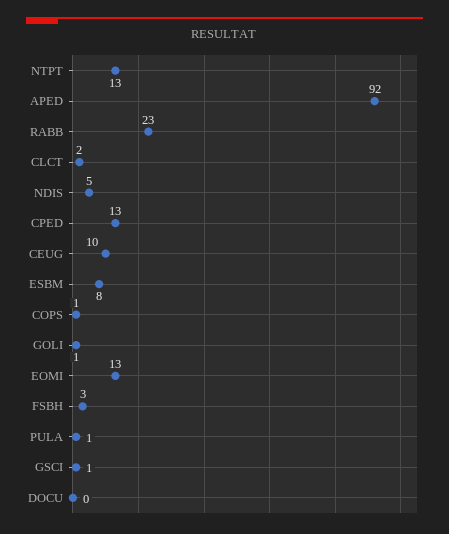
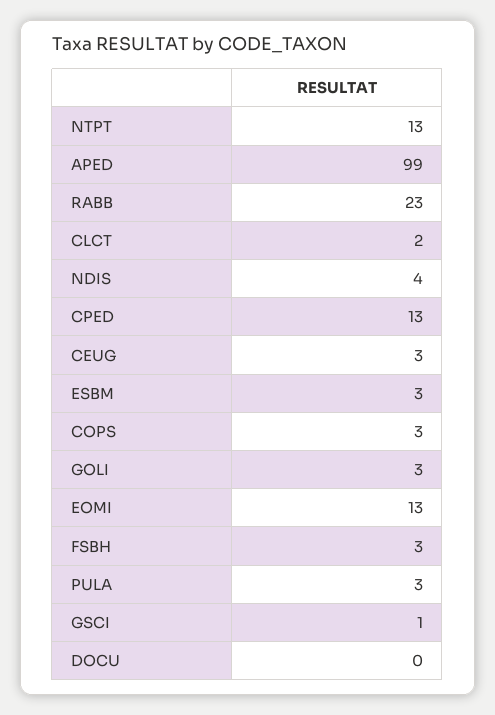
  {
    "NTPT": 13,
-   "APED": 92,
+   "APED": 99,
    "RABB": 23,
    "CLCT": 2,
-   "NDIS": 5,
+   "NDIS": 4,
    "CPED": 13,
-   "CEUG": 10,
+   "CEUG": 3,
-   "ESBM": 8,
+   "ESBM": 3,
-   "COPS": 1,
+   "COPS": 3,
-   "GOLI": 1,
+   "GOLI": 3,
    "EOMI": 13,
    "FSBH": 3,
-   "PULA": 1,
+   "PULA": 3,
    "GSCI": 1,
    "DOCU": 0
  }

